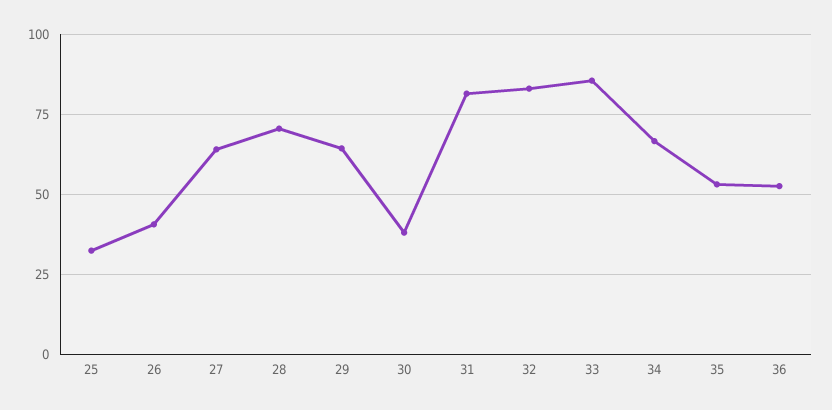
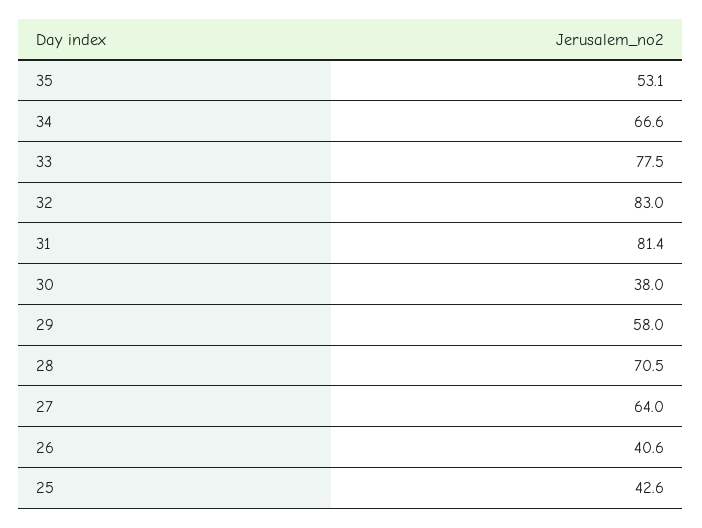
  {
-   "25": 32.5,
+   "25": 42.6,
    "26": 40.6,
    "27": 64,
    "28": 70.5,
-   "29": 65,
+   "29": 58,
    "30": 38,
    "31": 81.4,
    "32": 83,
-   "33": 85,
+   "33": 77.5,
    "34": 66.6,
-   "35": 53.1,
+   "35": 53.1
-   "36": 52.5
  }

